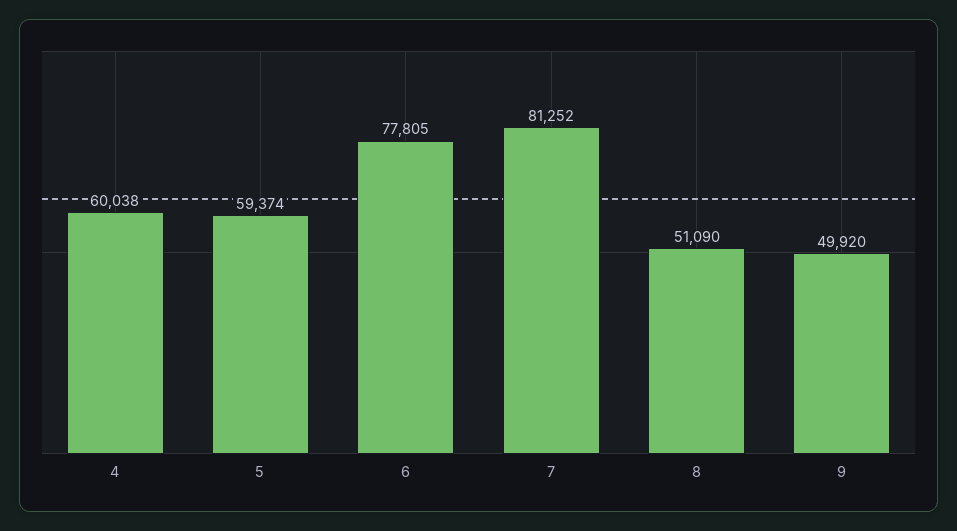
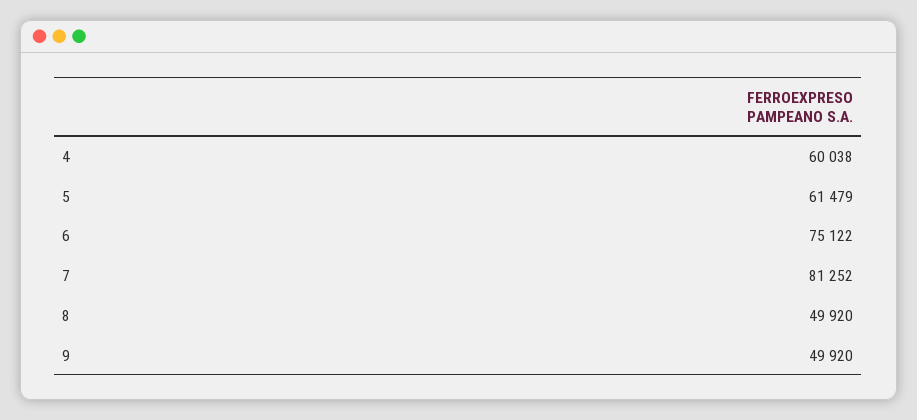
  {
    "4": 60038,
-   "5": 59374,
+   "5": 61479,
-   "6": 77805,
+   "6": 75122,
    "7": 81252,
-   "8": 51090,
+   "8": 49920,
    "9": 49920
  }

